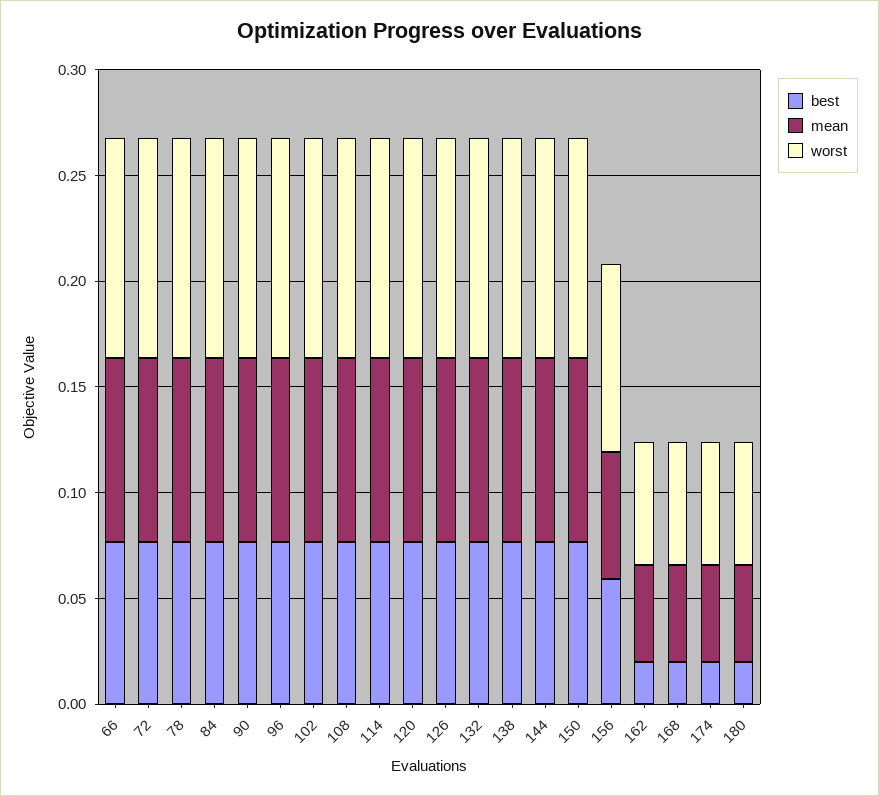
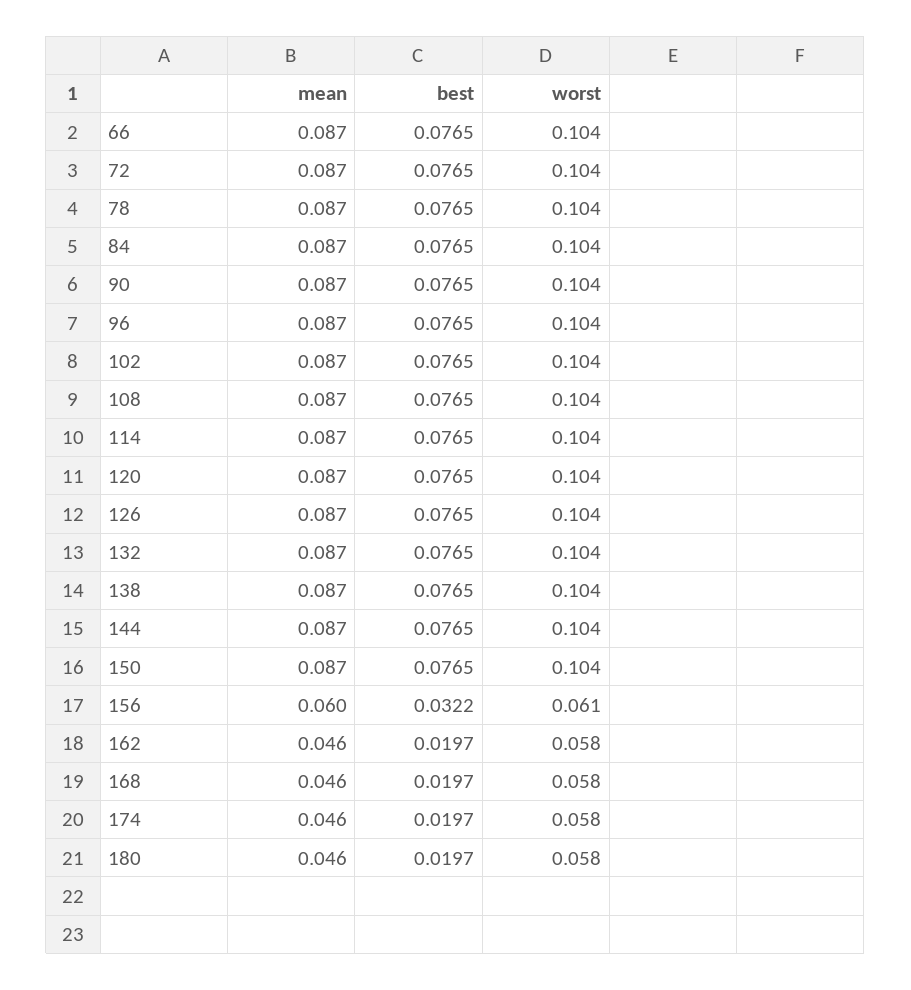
  {
    "best": {
      "66": 0.0765,
      "72": 0.0765,
      "78": 0.0765,
      "84": 0.0765,
      "90": 0.0765,
      "96": 0.0765,
      "102": 0.0765,
      "108": 0.0765,
      "114": 0.0765,
      "120": 0.0765,
      "126": 0.0765,
      "132": 0.0765,
      "138": 0.0765,
      "144": 0.0765,
      "150": 0.0765,
-     "156": 0.06,
+     "156": 0.0322,
      "162": 0.0197,
      "168": 0.0197,
      "174": 0.0197,
      "180": 0.0197
    },
    "mean": {
      "66": 0.087,
      "72": 0.087,
      "78": 0.087,
      "84": 0.087,
      "90": 0.087,
      "96": 0.087,
      "102": 0.087,
      "108": 0.087,
      "114": 0.087,
      "120": 0.087,
      "126": 0.087,
      "132": 0.087,
      "138": 0.087,
      "144": 0.087,
      "150": 0.087,
      "156": 0.06,
      "162": 0.046,
      "168": 0.046,
      "174": 0.046,
      "180": 0.046
    },
    "worst": {
      "66": 0.104,
      "72": 0.104,
      "78": 0.104,
      "84": 0.104,
      "90": 0.104,
      "96": 0.104,
      "102": 0.104,
      "108": 0.104,
      "114": 0.104,
      "120": 0.104,
      "126": 0.104,
      "132": 0.104,
      "138": 0.104,
      "144": 0.104,
      "150": 0.104,
-     "156": 0.09,
+     "156": 0.061,
      "162": 0.058,
      "168": 0.058,
      "174": 0.058,
      "180": 0.058
    }
  }

